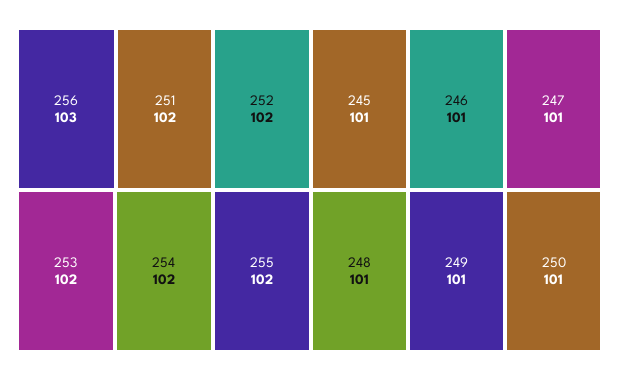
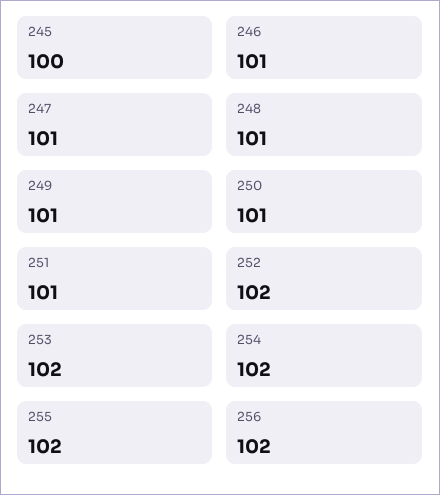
  {
-   "256": 103,
+   "256": 102,
-   "251": 102,
+   "251": 101,
    "252": 102,
    "253": 102,
    "254": 102,
    "255": 102,
-   "245": 101,
+   "245": 100,
    "246": 101,
    "247": 101,
    "248": 101,
    "249": 101,
    "250": 101
  }

